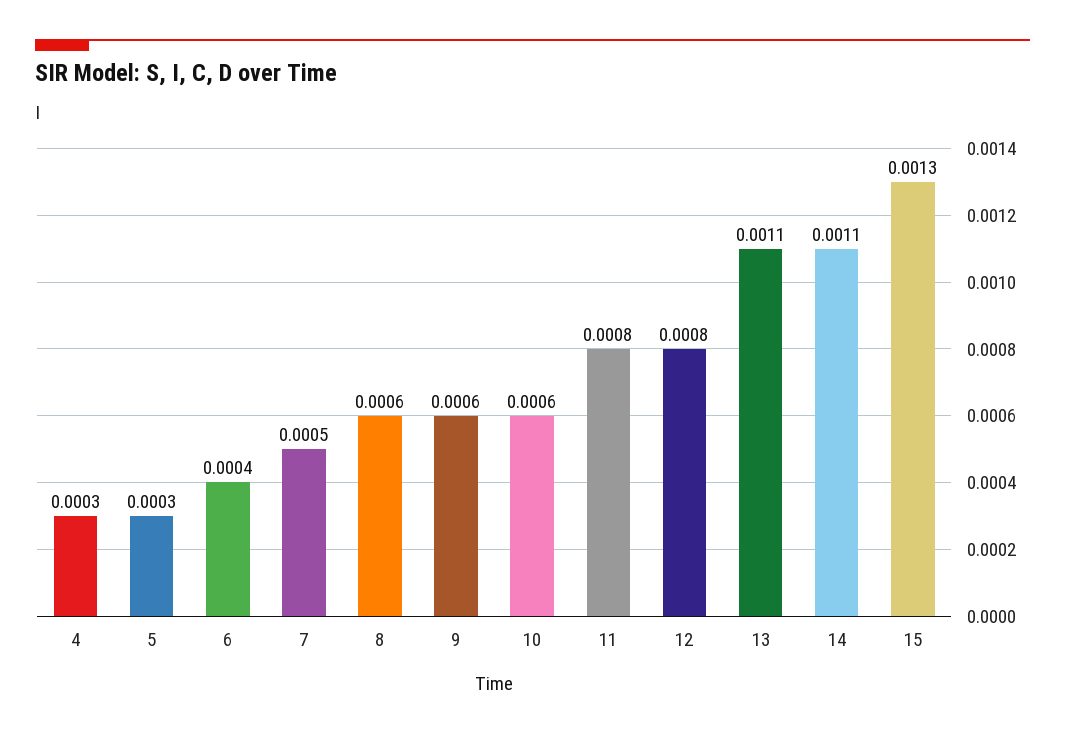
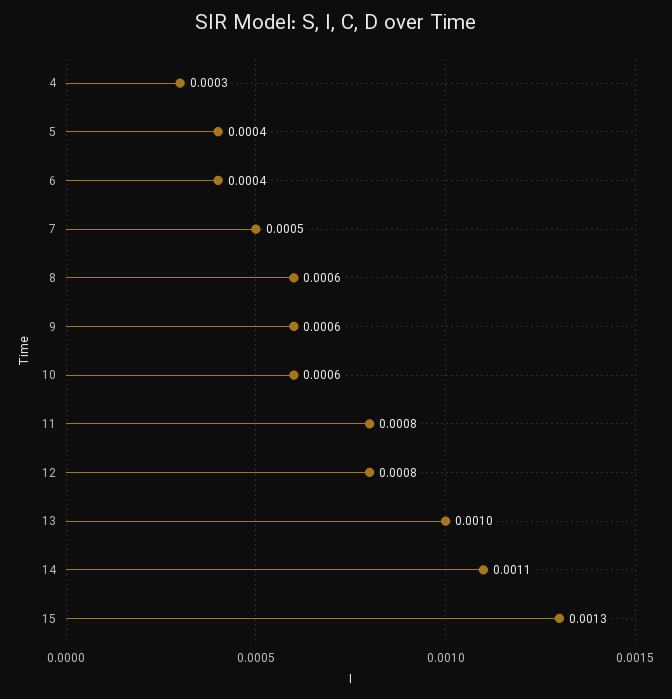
  {
    "4": 0.0003,
-   "5": 0.0003,
+   "5": 0.0004,
    "6": 0.0004,
    "7": 0.0005,
    "8": 0.0006,
    "9": 0.0006,
    "10": 0.0006,
    "11": 0.0008,
    "12": 0.0008,
-   "13": 0.0011,
+   "13": 0.001,
    "14": 0.0011,
    "15": 0.0013
  }

